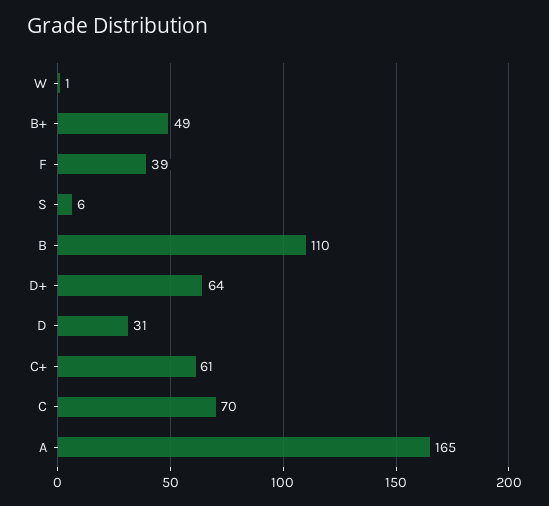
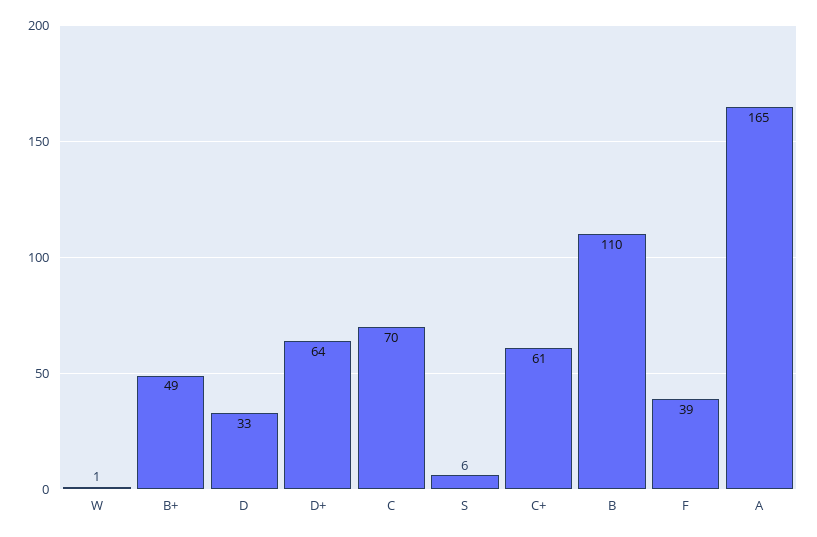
  {
    "W": 1,
    "B+": 49,
    "F": 39,
    "S": 6,
    "B": 110,
    "D+": 64,
-   "D": 31,
+   "D": 33,
    "C+": 61,
    "C": 70,
    "A": 165
  }

